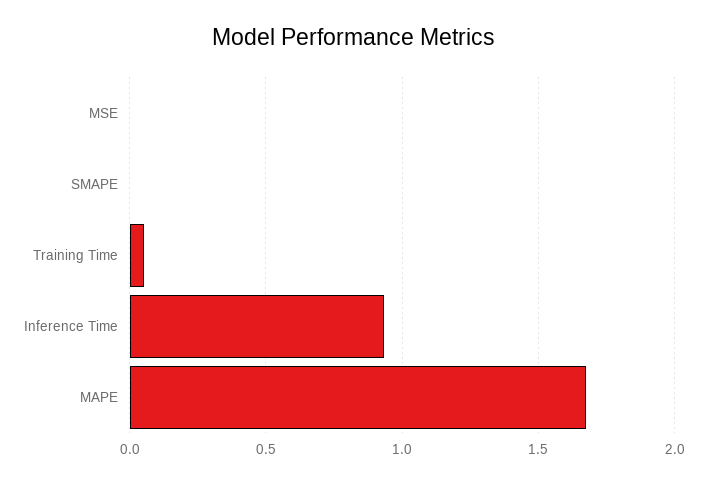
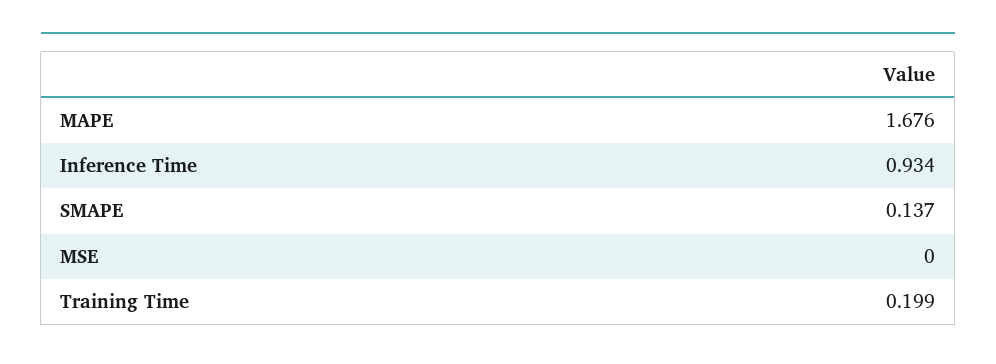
  {
    "MSE": 0,
-   "SMAPE": 0,
+   "SMAPE": 0.137,
-   "Training Time": 0.05,
+   "Training Time": 0.199,
    "Inference Time": 0.934,
    "MAPE": 1.676
  }

